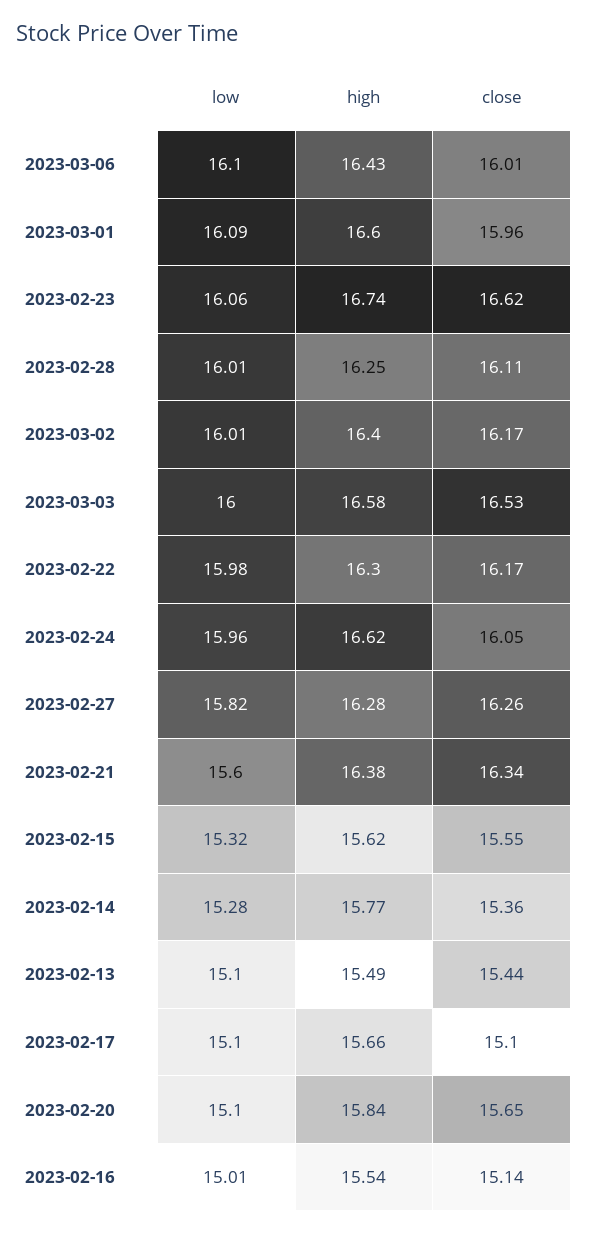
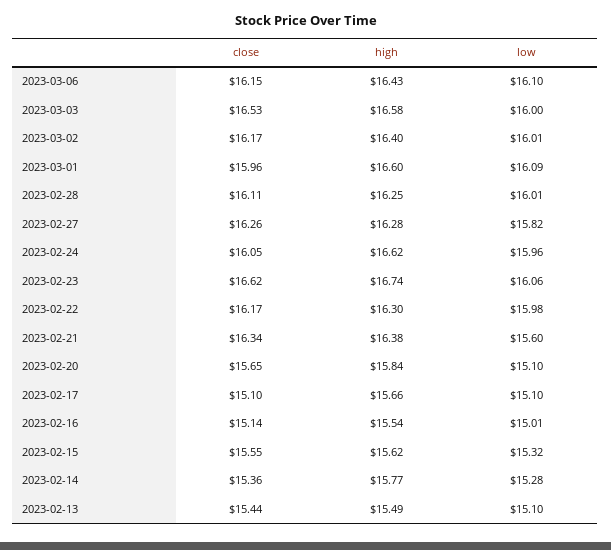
  {
    "low": {
      "2023-03-06": 16.1,
      "2023-03-01": 16.09,
      "2023-02-23": 16.06,
      "2023-02-28": 16.01,
      "2023-03-02": 16.01,
      "2023-03-03": 16,
      "2023-02-22": 15.98,
      "2023-02-24": 15.96,
      "2023-02-27": 15.82,
      "2023-02-21": 15.6,
      "2023-02-15": 15.32,
      "2023-02-14": 15.28,
      "2023-02-13": 15.1,
      "2023-02-17": 15.1,
      "2023-02-20": 15.1,
      "2023-02-16": 15.01
    },
    "high": {
      "2023-03-06": 16.43,
      "2023-03-01": 16.6,
      "2023-02-23": 16.74,
      "2023-02-28": 16.25,
      "2023-03-02": 16.4,
      "2023-03-03": 16.58,
      "2023-02-22": 16.3,
      "2023-02-24": 16.62,
      "2023-02-27": 16.28,
      "2023-02-21": 16.38,
      "2023-02-15": 15.62,
      "2023-02-14": 15.77,
      "2023-02-13": 15.49,
      "2023-02-17": 15.66,
      "2023-02-20": 15.84,
      "2023-02-16": 15.54
    },
    "close": {
-     "2023-03-06": 16.01,
+     "2023-03-06": 16.15,
      "2023-03-01": 15.96,
      "2023-02-23": 16.62,
      "2023-02-28": 16.11,
      "2023-03-02": 16.17,
      "2023-03-03": 16.53,
      "2023-02-22": 16.17,
      "2023-02-24": 16.05,
      "2023-02-27": 16.26,
      "2023-02-21": 16.34,
      "2023-02-15": 15.55,
      "2023-02-14": 15.36,
      "2023-02-13": 15.44,
      "2023-02-17": 15.1,
      "2023-02-20": 15.65,
      "2023-02-16": 15.14
    }
  }

